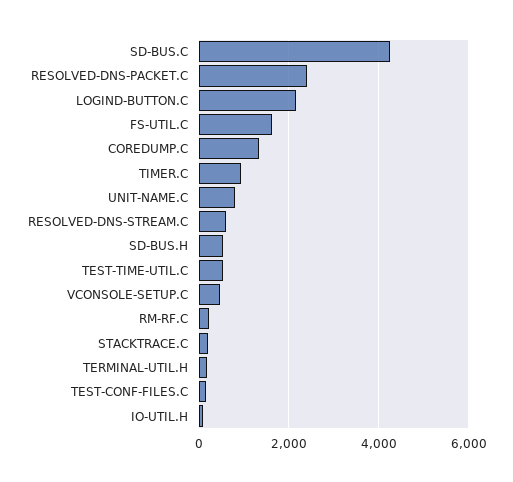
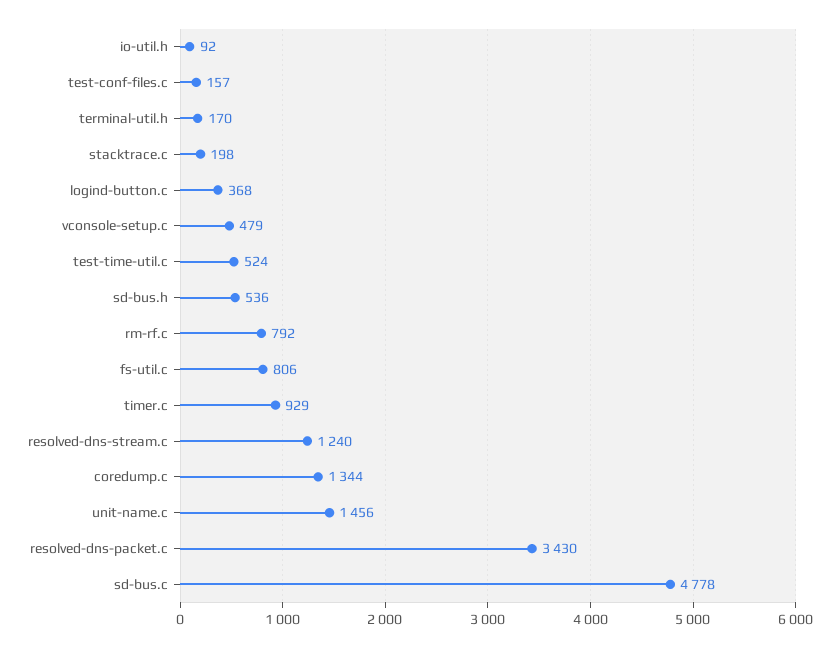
  {
-   "SD-BUS.C": 4200,
+   "SD-BUS.C": 4778,
-   "RESOLVED-DNS-PACKET.C": 2400,
+   "RESOLVED-DNS-PACKET.C": 3430,
-   "LOGIND-BUTTON.C": 2200,
+   "LOGIND-BUTTON.C": 368,
-   "FS-UTIL.C": 1600,
+   "FS-UTIL.C": 806,
    "COREDUMP.C": 1344,
    "TIMER.C": 929,
-   "UNIT-NAME.C": 800,
+   "UNIT-NAME.C": 1456,
-   "RESOLVED-DNS-STREAM.C": 600,
+   "RESOLVED-DNS-STREAM.C": 1240,
    "SD-BUS.H": 536,
    "TEST-TIME-UTIL.C": 524,
    "VCONSOLE-SETUP.C": 479,
-   "RM-RF.C": 200,
+   "RM-RF.C": 792,
    "STACKTRACE.C": 198,
    "TERMINAL-UTIL.H": 170,
    "TEST-CONF-FILES.C": 157,
    "IO-UTIL.H": 92
  }

